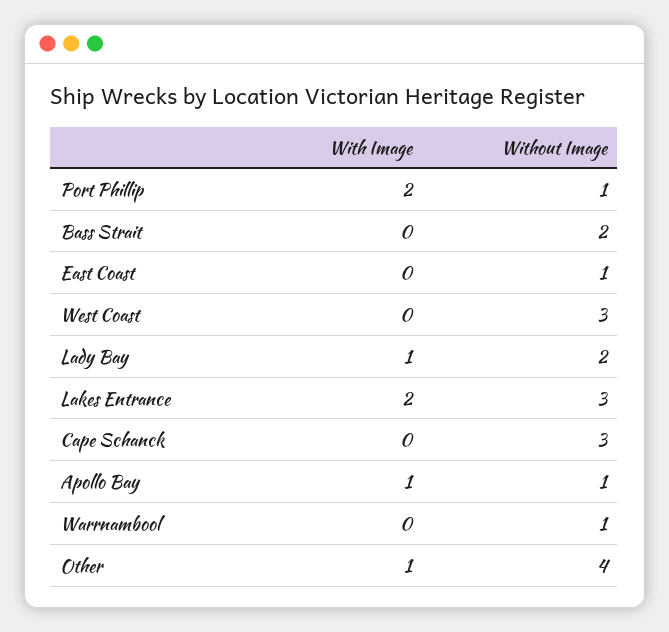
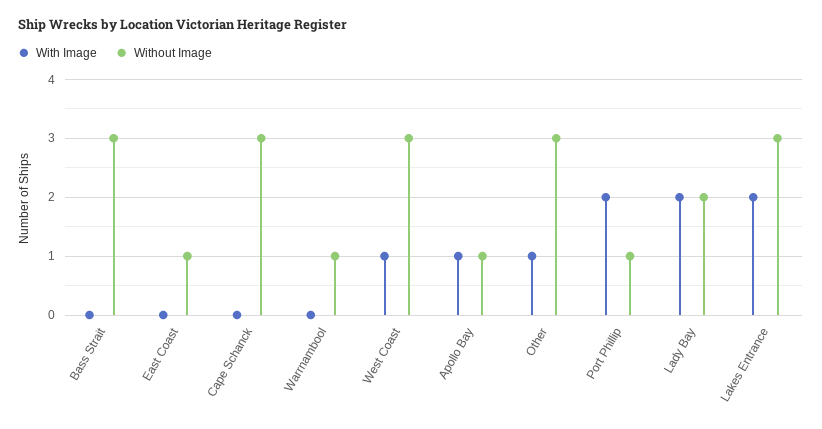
  {
    "With Image": {
      "Port Phillip": 2,
      "Bass Strait": 0,
      "East Coast": 0,
-     "West Coast": 0,
+     "West Coast": 1,
-     "Lady Bay": 1,
+     "Lady Bay": 2,
      "Lakes Entrance": 2,
      "Cape Schanck": 0,
      "Apollo Bay": 1,
      "Warrnambool": 0,
      "Other": 1
    },
    "Without Image": {
      "Port Phillip": 1,
-     "Bass Strait": 2,
+     "Bass Strait": 3,
      "East Coast": 1,
      "West Coast": 3,
      "Lady Bay": 2,
      "Lakes Entrance": 3,
      "Cape Schanck": 3,
      "Apollo Bay": 1,
      "Warrnambool": 1,
-     "Other": 4
+     "Other": 3
    }
  }

